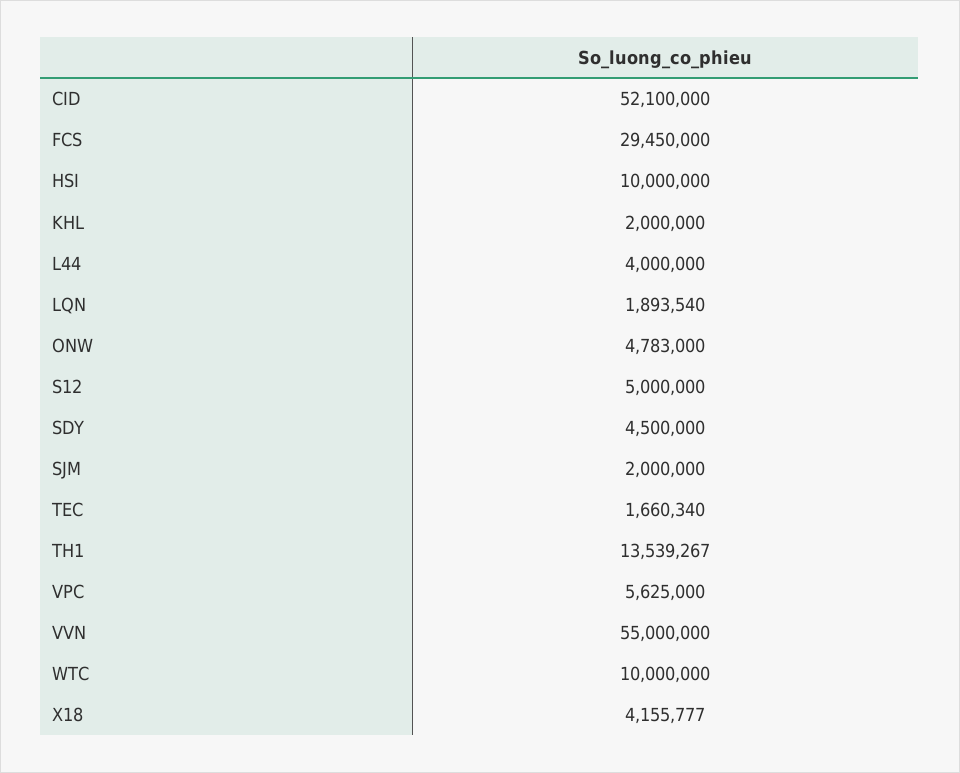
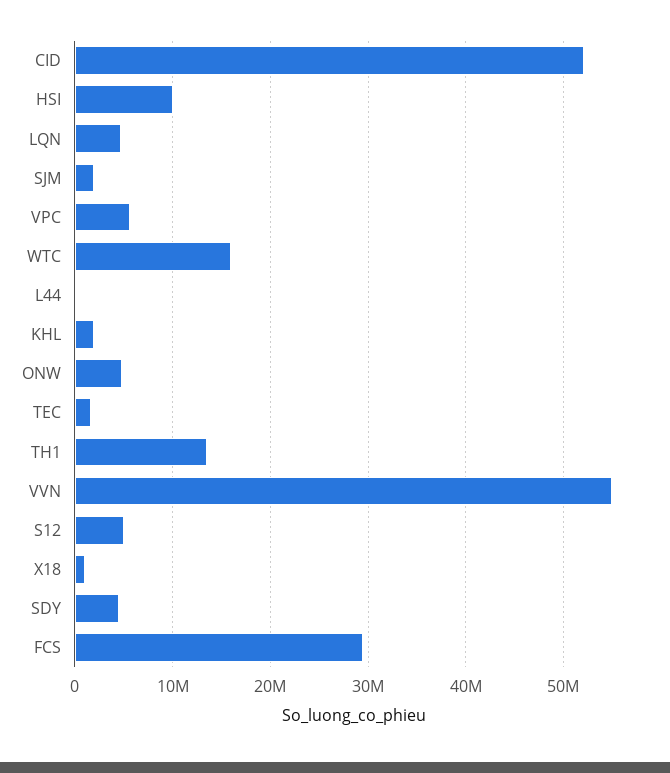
  {
    "CID": 52100000,
    "FCS": 29450000,
    "HSI": 10000000,
    "KHL": 2000000,
-   "L44": 4000000,
+   "L44": 0,
-   "LQN": 1893540,
+   "LQN": 5000000,
    "ONW": 4783000,
    "S12": 5000000,
    "SDY": 4500000,
    "SJM": 2000000,
    "TEC": 1660340,
    "TH1": 13539267,
    "VPC": 5625000,
    "VVN": 55000000,
-   "WTC": 10000000,
+   "WTC": 16000000,
-   "X18": 4155777
+   "X18": 1000000
  }

